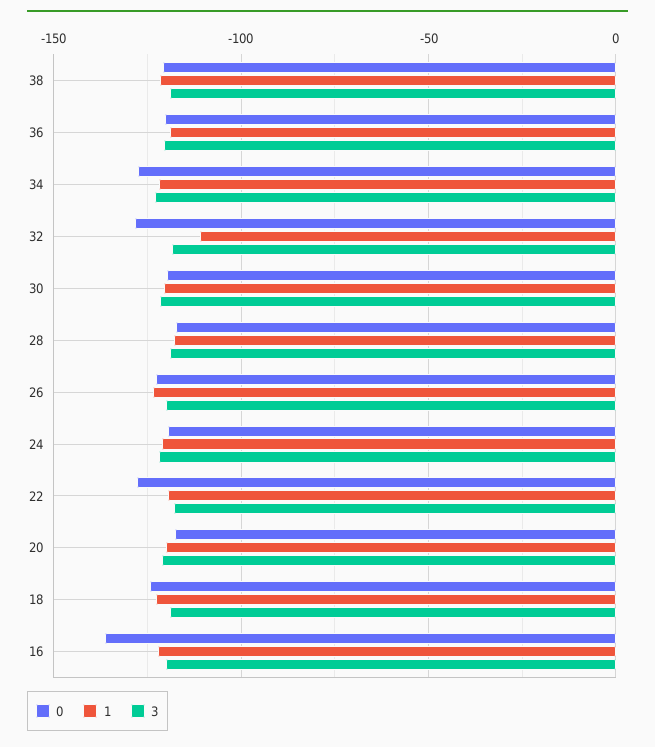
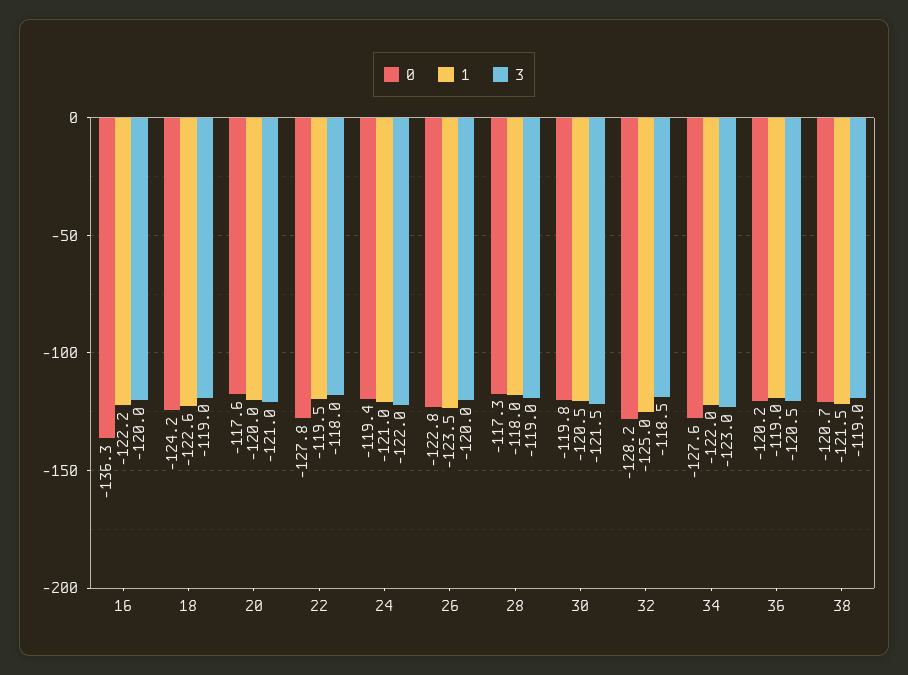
  {
    "0": {
      "38": -120.7,
      "36": -120.2,
      "34": -127.6,
      "32": -128.2,
      "30": -119.8,
      "28": -117.3,
      "26": -122.8,
      "24": -119.4,
      "22": -127.8,
      "20": -117.6,
      "18": -124.2,
      "16": -136.3
    },
    "1": {
      "38": -121.5,
      "36": -119,
      "34": -122,
-     "32": -110,
+     "32": -125,
      "30": -120.5,
      "28": -118,
      "26": -123.5,
      "24": -121,
      "22": -119.5,
      "20": -120,
      "18": -122.6,
      "16": -122.2
    },
    "3": {
      "38": -119,
      "36": -120.5,
      "34": -123,
      "32": -118.5,
      "30": -121.5,
      "28": -119,
      "26": -120,
      "24": -122,
      "22": -118,
      "20": -121,
      "18": -119,
      "16": -120
    }
  }

